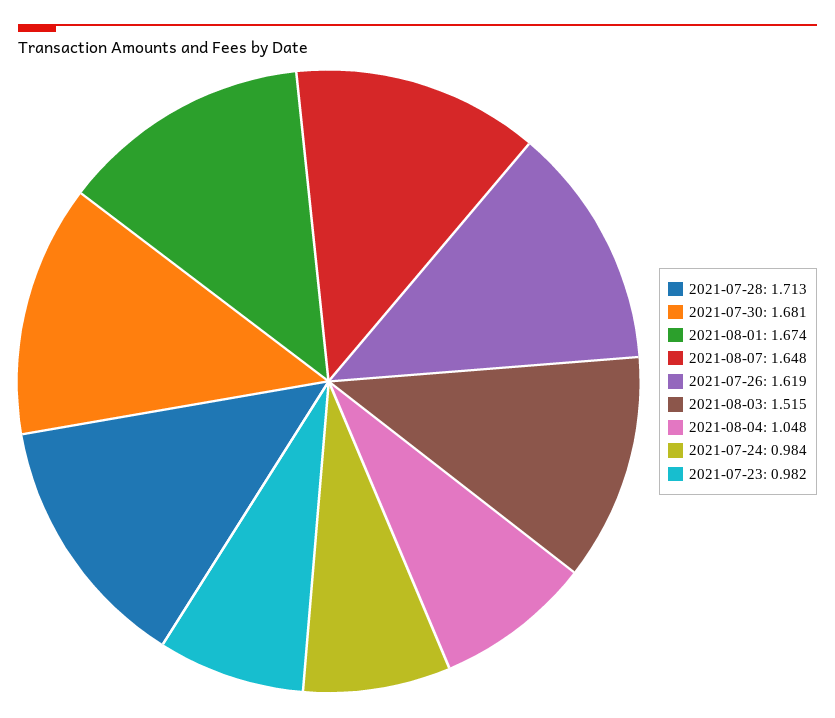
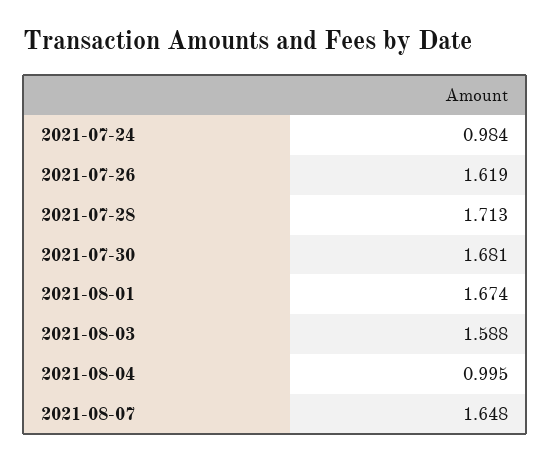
  {
    "2021-07-28": 1.713,
    "2021-07-30": 1.681,
    "2021-08-01": 1.674,
    "2021-08-07": 1.648,
    "2021-07-26": 1.619,
-   "2021-08-03": 1.515,
+   "2021-08-03": 1.588,
-   "2021-08-04": 1.048,
+   "2021-08-04": 0.995,
-   "2021-07-24": 0.984,
+   "2021-07-24": 0.984
-   "2021-07-23": 0.982
  }

